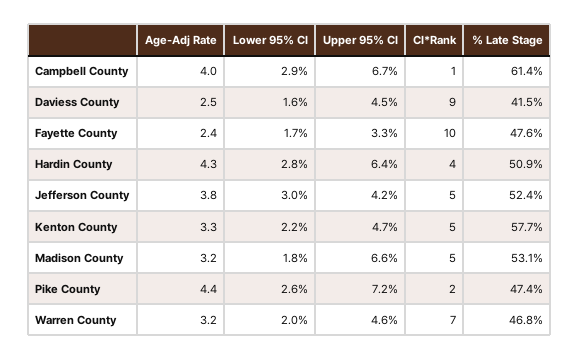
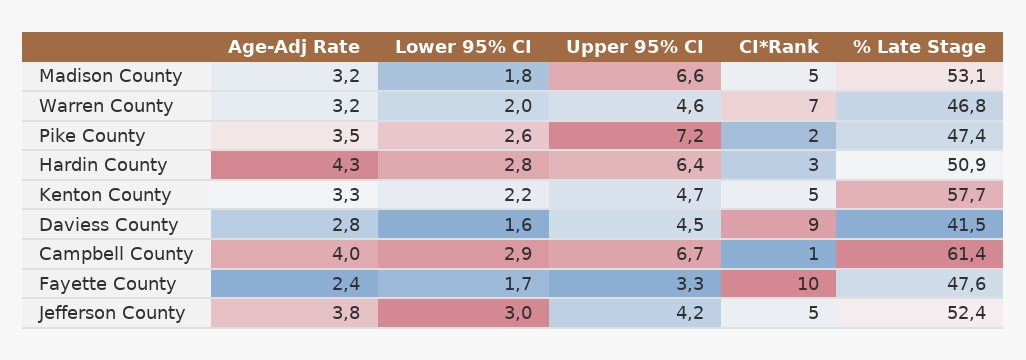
  {
    "Age-Adj Rate": {
      "Campbell County": 4,
-     "Daviess County": 2.5,
+     "Daviess County": 2.8,
      "Fayette County": 2.4,
      "Hardin County": 4.3,
      "Jefferson County": 3.8,
      "Kenton County": 3.3,
      "Madison County": 3.2,
-     "Pike County": 4.4,
+     "Pike County": 3.5,
      "Warren County": 3.2
    },
    "Lower 95% CI": {
      "Campbell County": 2.9,
      "Daviess County": 1.6,
      "Fayette County": 1.7,
      "Hardin County": 2.8,
      "Jefferson County": 3,
      "Kenton County": 2.2,
      "Madison County": 1.8,
      "Pike County": 2.6,
      "Warren County": 2
    },
    "Upper 95% CI": {
      "Campbell County": 6.7,
      "Daviess County": 4.5,
      "Fayette County": 3.3,
      "Hardin County": 6.4,
      "Jefferson County": 4.2,
      "Kenton County": 4.7,
      "Madison County": 6.6,
      "Pike County": 7.2,
      "Warren County": 4.6
    },
    "CI*Rank": {
      "Campbell County": 1,
      "Daviess County": 9,
      "Fayette County": 10,
-     "Hardin County": 4,
+     "Hardin County": 3,
      "Jefferson County": 5,
      "Kenton County": 5,
      "Madison County": 5,
      "Pike County": 2,
      "Warren County": 7
    },
    "% Late Stage": {
      "Campbell County": 61.4,
      "Daviess County": 41.5,
      "Fayette County": 47.6,
      "Hardin County": 50.9,
      "Jefferson County": 52.4,
      "Kenton County": 57.7,
      "Madison County": 53.1,
      "Pike County": 47.4,
      "Warren County": 46.8
    }
  }

